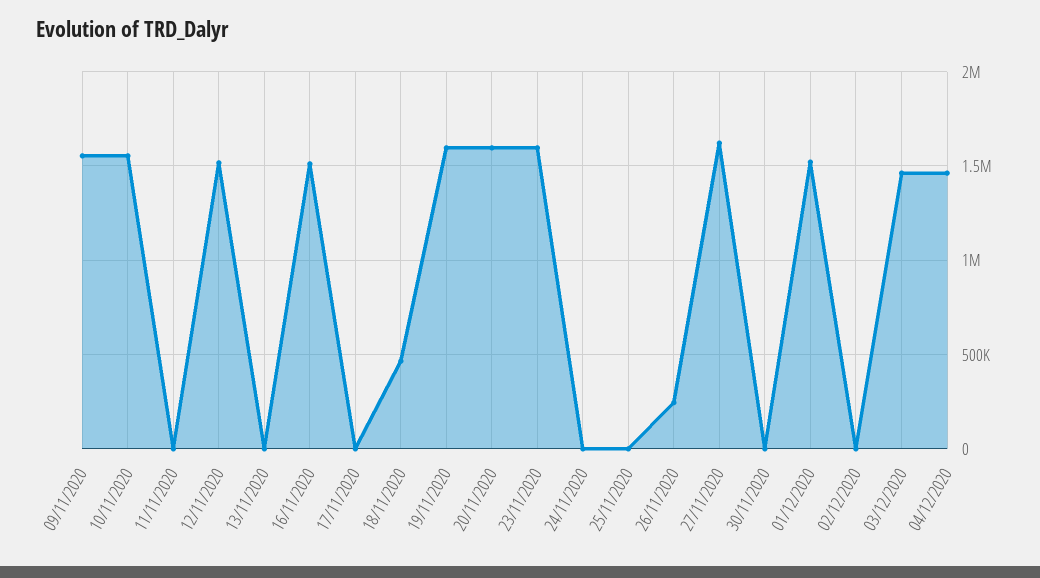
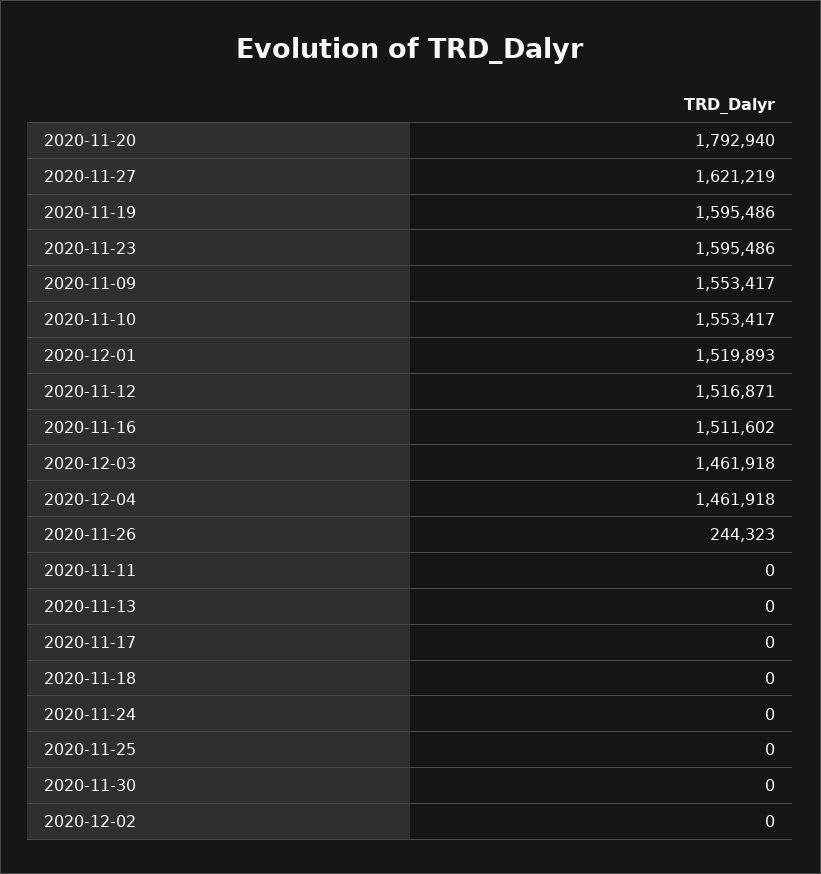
  {
    "09/11/2020": 1553417,
    "10/11/2020": 1553417,
    "11/11/2020": 0,
    "12/11/2020": 1516871,
    "13/11/2020": 0,
    "16/11/2020": 1511602,
    "17/11/2020": 0,
-   "18/11/2020": 450000,
+   "18/11/2020": 0,
    "19/11/2020": 1595486,
-   "20/11/2020": 1600000,
+   "20/11/2020": 1792940,
    "23/11/2020": 1595486,
    "24/11/2020": 0,
    "25/11/2020": 0,
    "26/11/2020": 244323,
    "27/11/2020": 1621219,
    "30/11/2020": 0,
    "01/12/2020": 1519893,
    "02/12/2020": 0,
    "03/12/2020": 1461918,
    "04/12/2020": 1461918
  }

